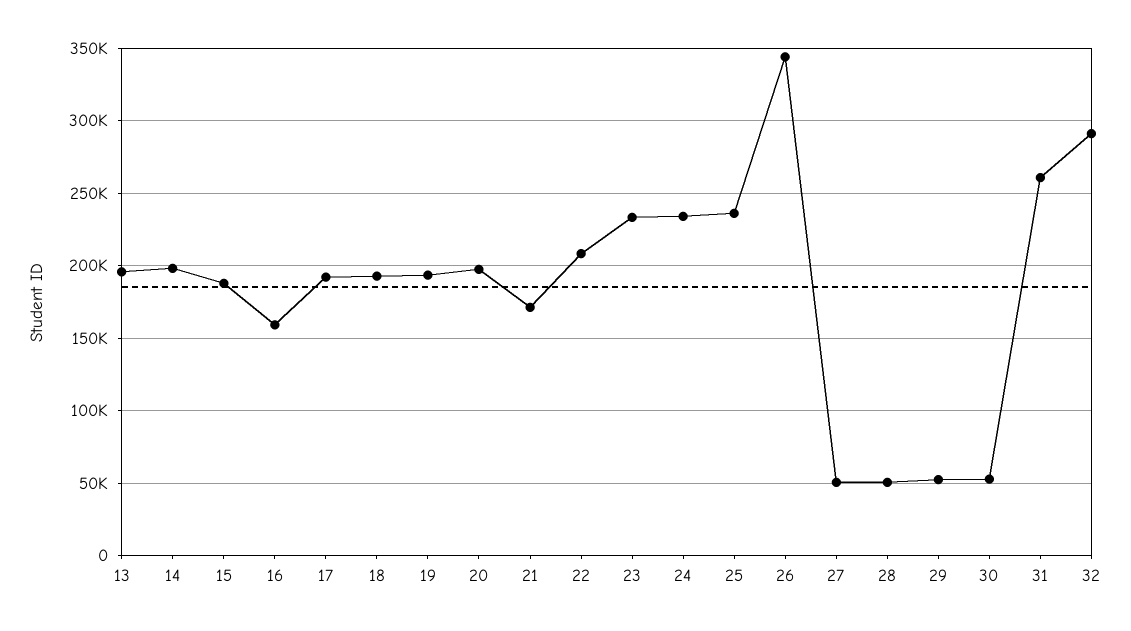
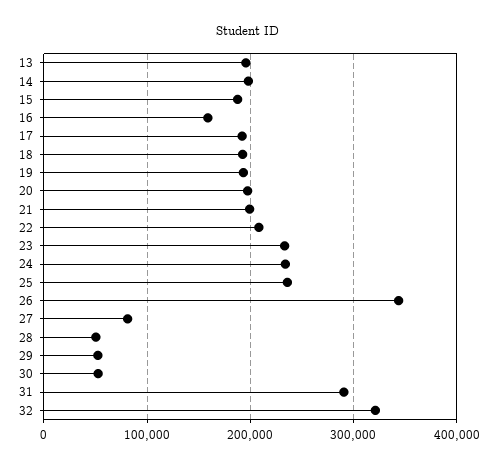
  {
    "13": 195000,
    "14": 200000,
    "15": 190000,
    "16": 160000,
    "17": 190000,
    "18": 195000,
    "19": 195000,
    "20": 195000,
-   "21": 170000,
+   "21": 200000,
    "22": 210000,
    "23": 235000,
    "24": 235000,
    "25": 235000,
    "26": 345000,
-   "27": 50000,
+   "27": 80000,
    "28": 50000,
    "29": 50000,
    "30": 55000,
-   "31": 260000,
+   "31": 290000,
-   "32": 290000
+   "32": 320000
  }

